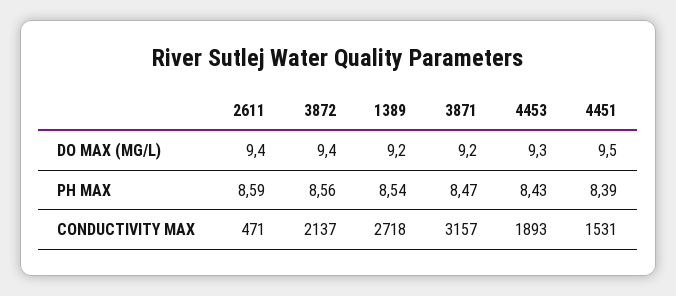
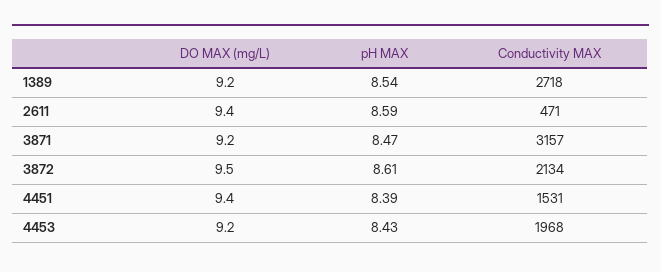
  {
    "2611": {
      "DO MAX (MG/L)": 9.4,
      "PH MAX": 8.59,
      "CONDUCTIVITY MAX": 471
    },
    "3872": {
-     "DO MAX (MG/L)": 9.4,
+     "DO MAX (MG/L)": 9.5,
-     "PH MAX": 8.56,
+     "PH MAX": 8.61,
-     "CONDUCTIVITY MAX": 2137
+     "CONDUCTIVITY MAX": 2134
    },
    "1389": {
      "DO MAX (MG/L)": 9.2,
      "PH MAX": 8.54,
      "CONDUCTIVITY MAX": 2718
    },
    "3871": {
      "DO MAX (MG/L)": 9.2,
      "PH MAX": 8.47,
      "CONDUCTIVITY MAX": 3157
    },
    "4453": {
-     "DO MAX (MG/L)": 9.3,
+     "DO MAX (MG/L)": 9.2,
      "PH MAX": 8.43,
-     "CONDUCTIVITY MAX": 1893
+     "CONDUCTIVITY MAX": 1968
    },
    "4451": {
-     "DO MAX (MG/L)": 9.5,
+     "DO MAX (MG/L)": 9.4,
      "PH MAX": 8.39,
      "CONDUCTIVITY MAX": 1531
    }
  }

